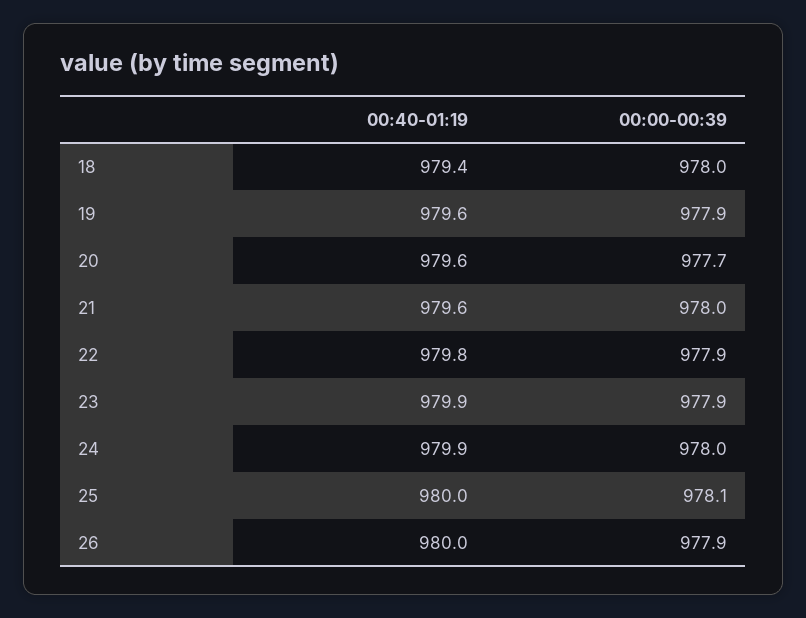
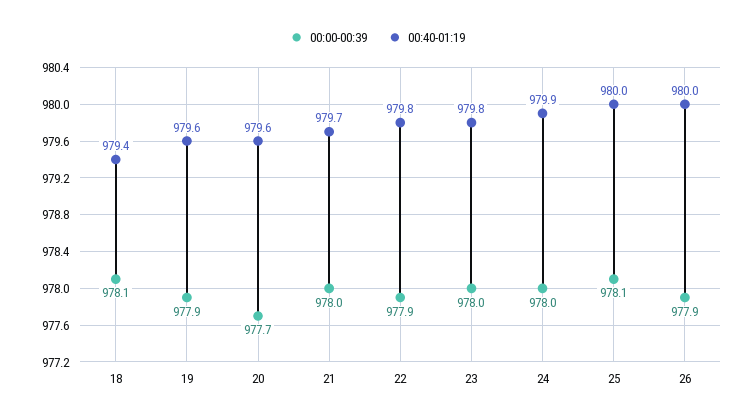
  {
    "00:40-01:19": {
      "18": 979.4,
      "19": 979.6,
      "20": 979.6,
-     "21": 979.6,
+     "21": 979.7,
      "22": 979.8,
-     "23": 979.9,
+     "23": 979.8,
      "24": 979.9,
      "25": 980,
      "26": 980
    },
    "00:00-00:39": {
-     "18": 978,
+     "18": 978.1,
      "19": 977.9,
      "20": 977.7,
      "21": 978,
      "22": 977.9,
-     "23": 977.9,
+     "23": 978,
      "24": 978,
      "25": 978.1,
      "26": 977.9
    }
  }

